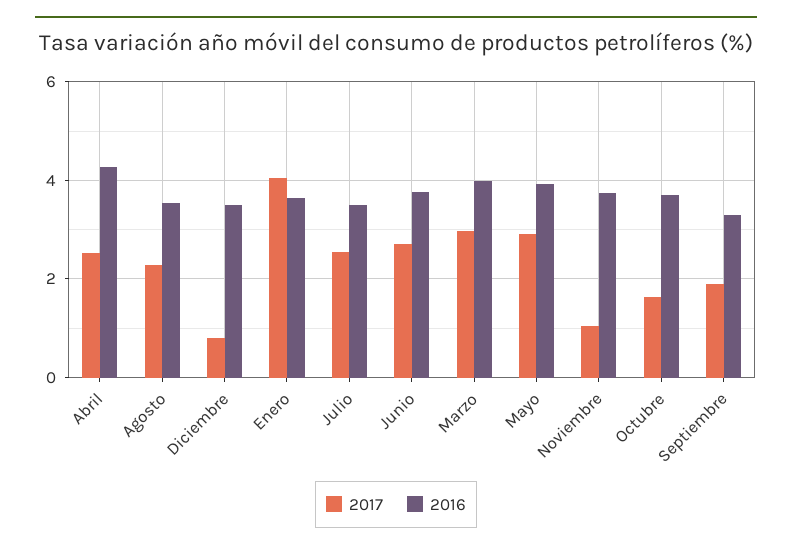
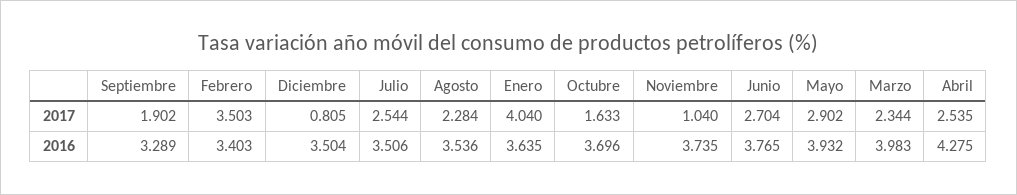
  {
    "2017": {
      "Abril": 2.535,
      "Agosto": 2.284,
      "Diciembre": 0.805,
      "Enero": 4.04,
      "Julio": 2.544,
      "Junio": 2.704,
-     "Marzo": 3,
+     "Marzo": 2.344,
      "Mayo": 2.902,
      "Noviembre": 1.04,
      "Octubre": 1.633,
-     "Septiembre": 1.902
+     "Septiembre": 1.902,
+     "Febrero": 3.503
    },
    "2016": {
      "Abril": 4.275,
      "Agosto": 3.536,
      "Diciembre": 3.504,
      "Enero": 3.635,
      "Julio": 3.506,
      "Junio": 3.765,
      "Marzo": 3.983,
      "Mayo": 3.932,
      "Noviembre": 3.735,
      "Octubre": 3.696,
-     "Septiembre": 3.289
+     "Septiembre": 3.289,
+     "Febrero": 3.403
    }
  }

